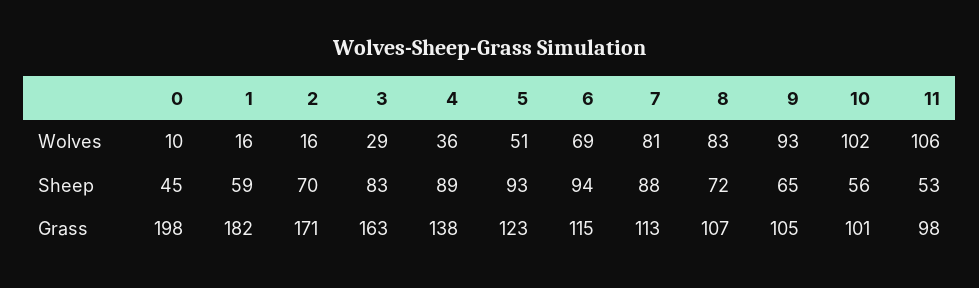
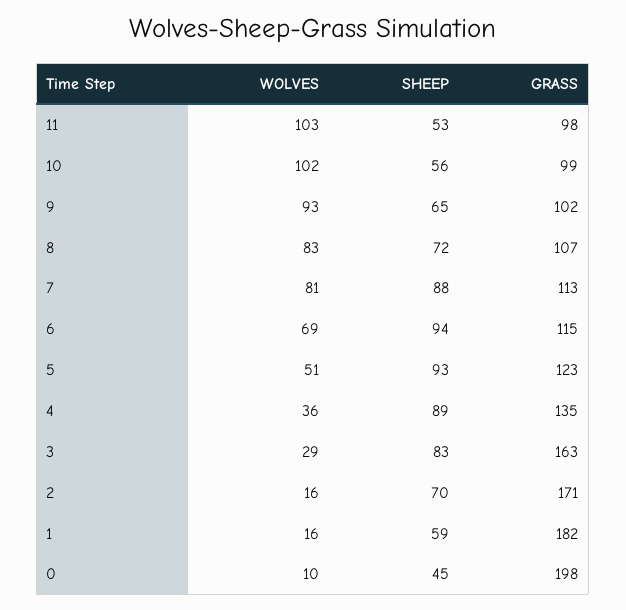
  {
    "0": {
      "Wolves": 10,
      "Sheep": 45,
      "Grass": 198
    },
    "1": {
      "Wolves": 16,
      "Sheep": 59,
      "Grass": 182
    },
    "2": {
      "Wolves": 16,
      "Sheep": 70,
      "Grass": 171
    },
    "3": {
      "Wolves": 29,
      "Sheep": 83,
      "Grass": 163
    },
    "4": {
      "Wolves": 36,
      "Sheep": 89,
-     "Grass": 138
+     "Grass": 135
    },
    "5": {
      "Wolves": 51,
      "Sheep": 93,
      "Grass": 123
    },
    "6": {
      "Wolves": 69,
      "Sheep": 94,
      "Grass": 115
    },
    "7": {
      "Wolves": 81,
      "Sheep": 88,
      "Grass": 113
    },
    "8": {
      "Wolves": 83,
      "Sheep": 72,
      "Grass": 107
    },
    "9": {
      "Wolves": 93,
      "Sheep": 65,
-     "Grass": 105
+     "Grass": 102
    },
    "10": {
      "Wolves": 102,
      "Sheep": 56,
-     "Grass": 101
+     "Grass": 99
    },
    "11": {
-     "Wolves": 106,
+     "Wolves": 103,
      "Sheep": 53,
      "Grass": 98
    }
  }

